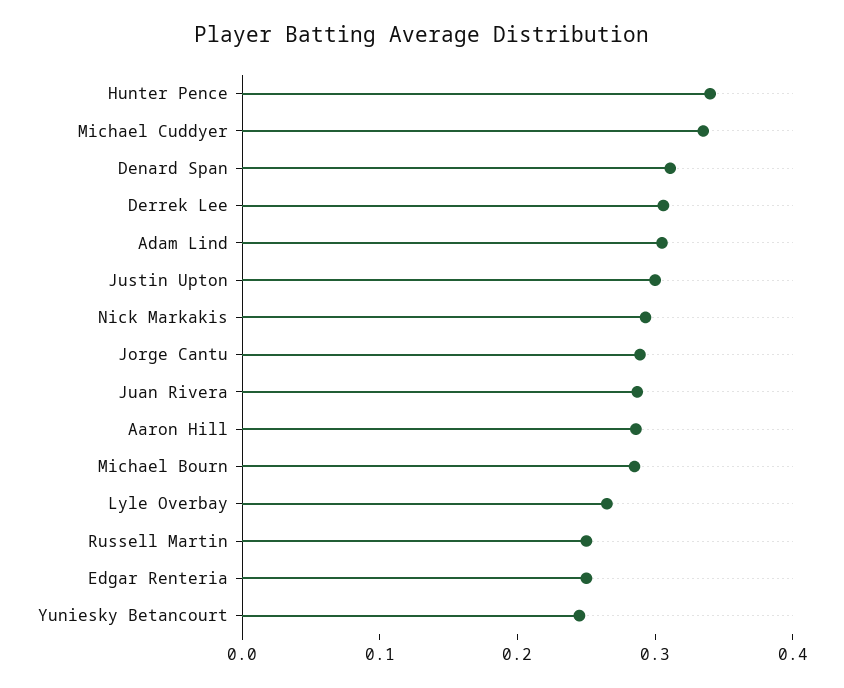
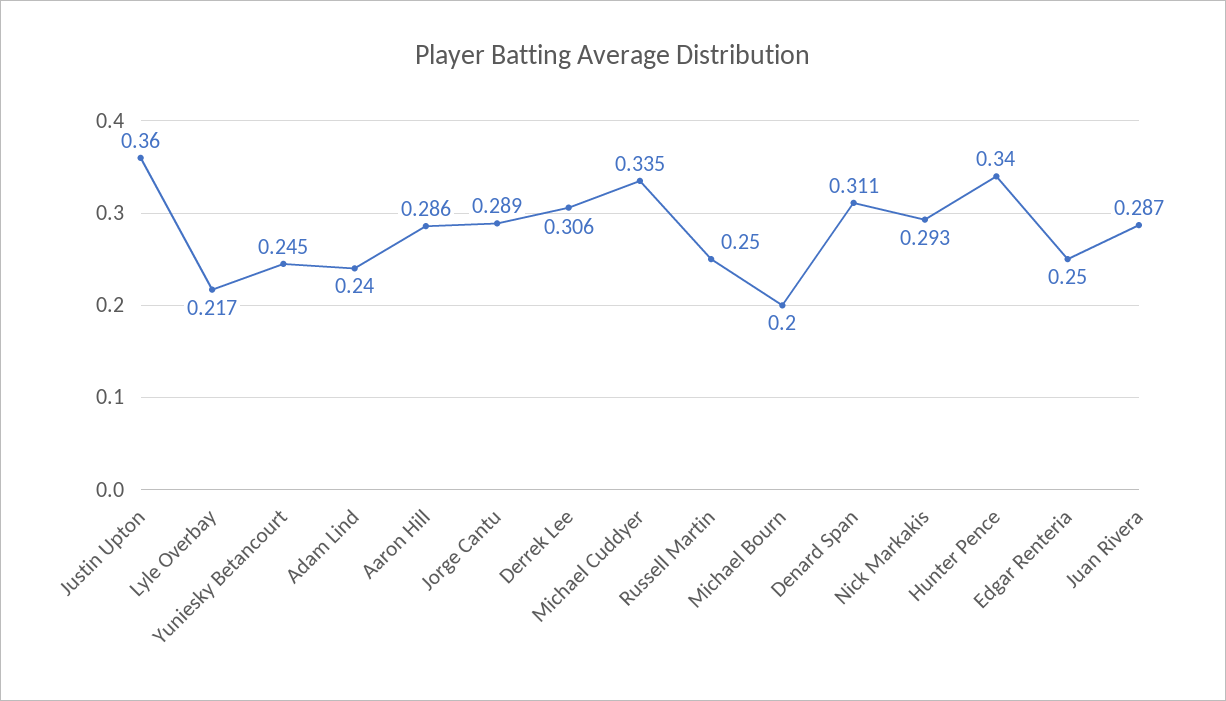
  {
    "Hunter Pence": 0.34,
    "Michael Cuddyer": 0.335,
    "Denard Span": 0.311,
    "Derrek Lee": 0.306,
-   "Adam Lind": 0.3,
+   "Adam Lind": 0.24,
-   "Justin Upton": 0.3,
+   "Justin Upton": 0.36,
    "Nick Markakis": 0.293,
    "Jorge Cantu": 0.289,
    "Juan Rivera": 0.287,
    "Aaron Hill": 0.286,
-   "Michael Bourn": 0.28,
+   "Michael Bourn": 0.2,
-   "Lyle Overbay": 0.26,
+   "Lyle Overbay": 0.217,
    "Russell Martin": 0.25,
    "Edgar Renteria": 0.25,
    "Yuniesky Betancourt": 0.245
  }

